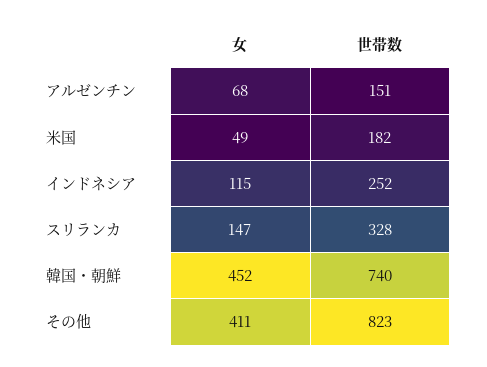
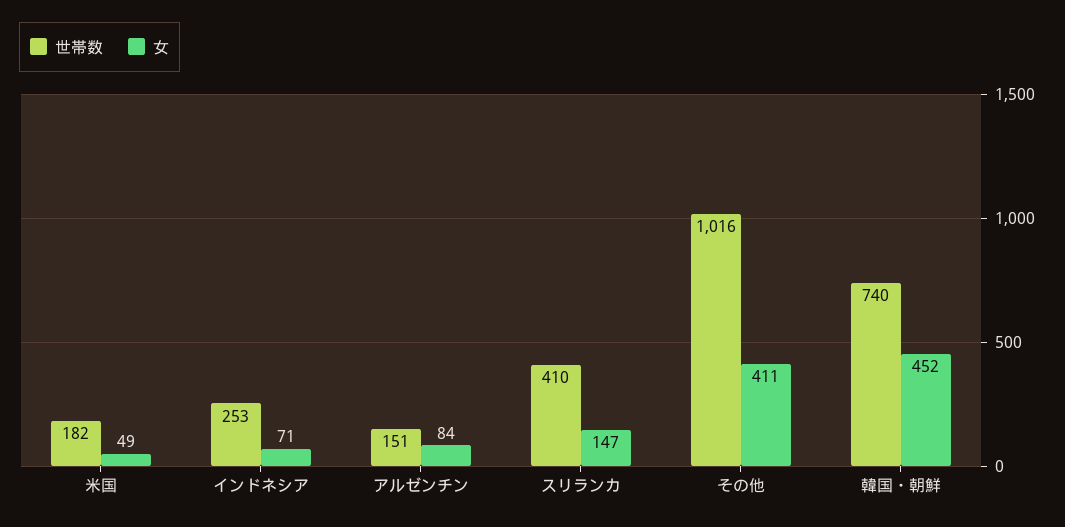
  {
    "女": {
-     "アルゼンチン": 68,
+     "アルゼンチン": 84,
      "米国": 49,
-     "インドネシア": 115,
+     "インドネシア": 71,
      "スリランカ": 147,
      "韓国・朝鮮": 452,
      "その他": 411
    },
    "世帯数": {
      "アルゼンチン": 151,
      "米国": 182,
-     "インドネシア": 252,
+     "インドネシア": 253,
-     "スリランカ": 328,
+     "スリランカ": 410,
      "韓国・朝鮮": 740,
-     "その他": 823
+     "その他": 1016
    }
  }

